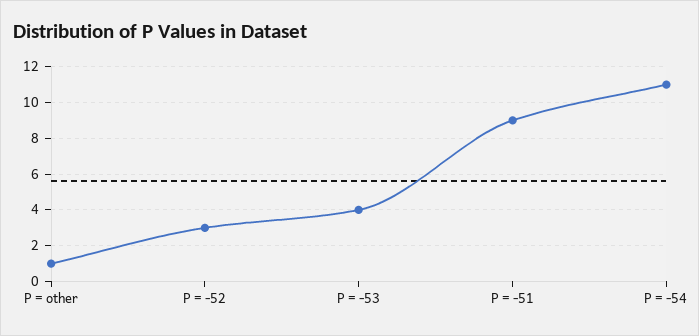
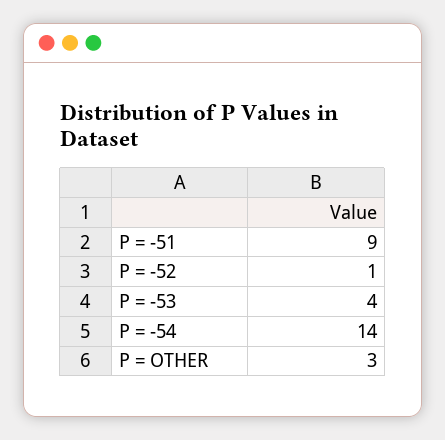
  {
-   "P = other": 1,
+   "P = other": 3,
-   "P = -52": 3,
+   "P = -52": 1,
    "P = -53": 4,
    "P = -51": 9,
-   "P = -54": 11
+   "P = -54": 14
  }

